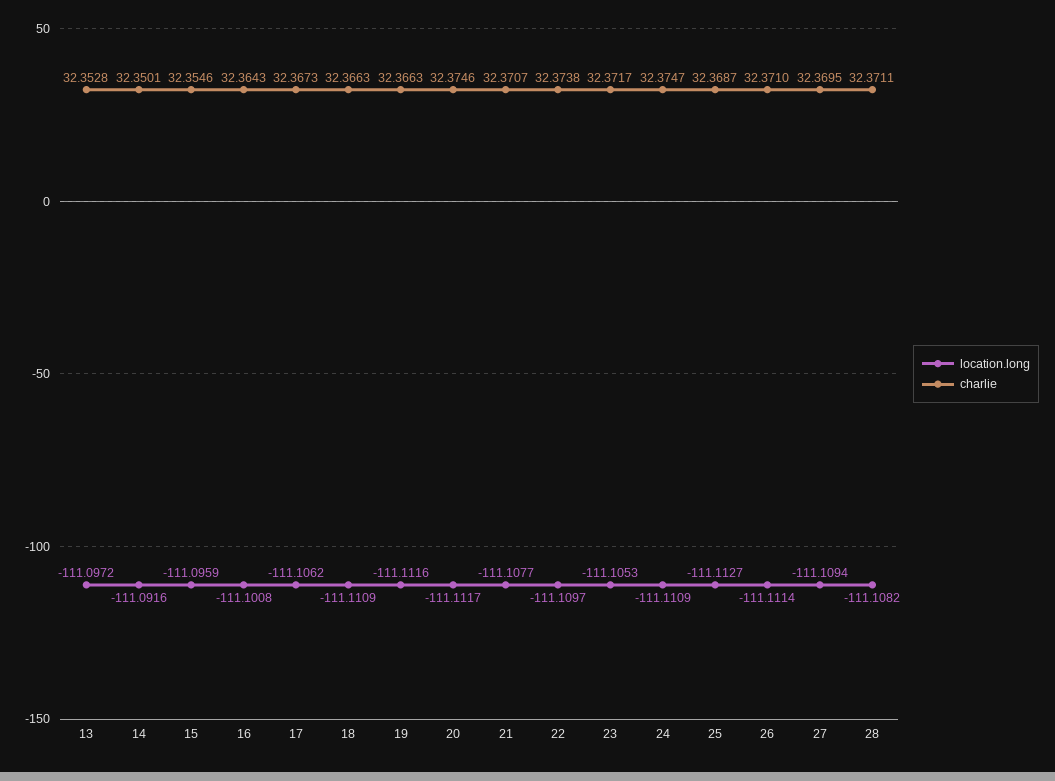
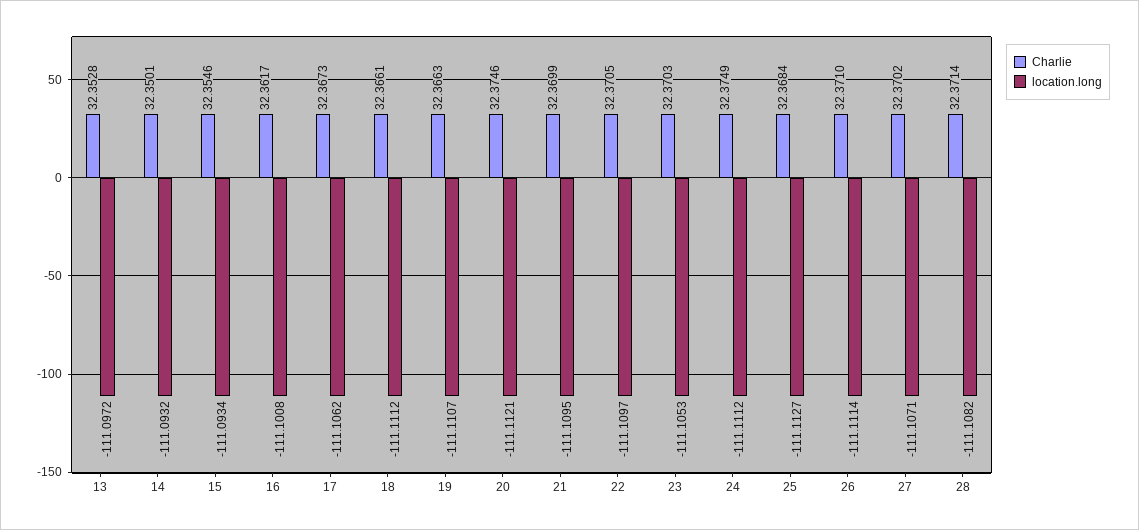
  {
    "location.long": {
      "13": -111.0972,
-     "14": -111.0916,
+     "14": -111.0932,
-     "15": -111.0959,
+     "15": -111.0934,
      "16": -111.1008,
      "17": -111.1062,
-     "18": -111.1109,
+     "18": -111.1112,
-     "19": -111.1116,
+     "19": -111.1107,
-     "20": -111.1117,
+     "20": -111.1121,
-     "21": -111.1077,
+     "21": -111.1095,
      "22": -111.1097,
      "23": -111.1053,
-     "24": -111.1109,
+     "24": -111.1112,
      "25": -111.1127,
      "26": -111.1114,
-     "27": -111.1094,
+     "27": -111.1071,
      "28": -111.1082
    },
    "charlie": {
      "13": 32.3528,
      "14": 32.3501,
      "15": 32.3546,
-     "16": 32.3643,
+     "16": 32.3617,
      "17": 32.3673,
-     "18": 32.3663,
+     "18": 32.3661,
      "19": 32.3663,
      "20": 32.3746,
-     "21": 32.3707,
+     "21": 32.3699,
-     "22": 32.3738,
+     "22": 32.3705,
-     "23": 32.3717,
+     "23": 32.3703,
-     "24": 32.3747,
+     "24": 32.3749,
-     "25": 32.3687,
+     "25": 32.3684,
      "26": 32.371,
-     "27": 32.3695,
+     "27": 32.3702,
-     "28": 32.3711
+     "28": 32.3714
    }
  }

